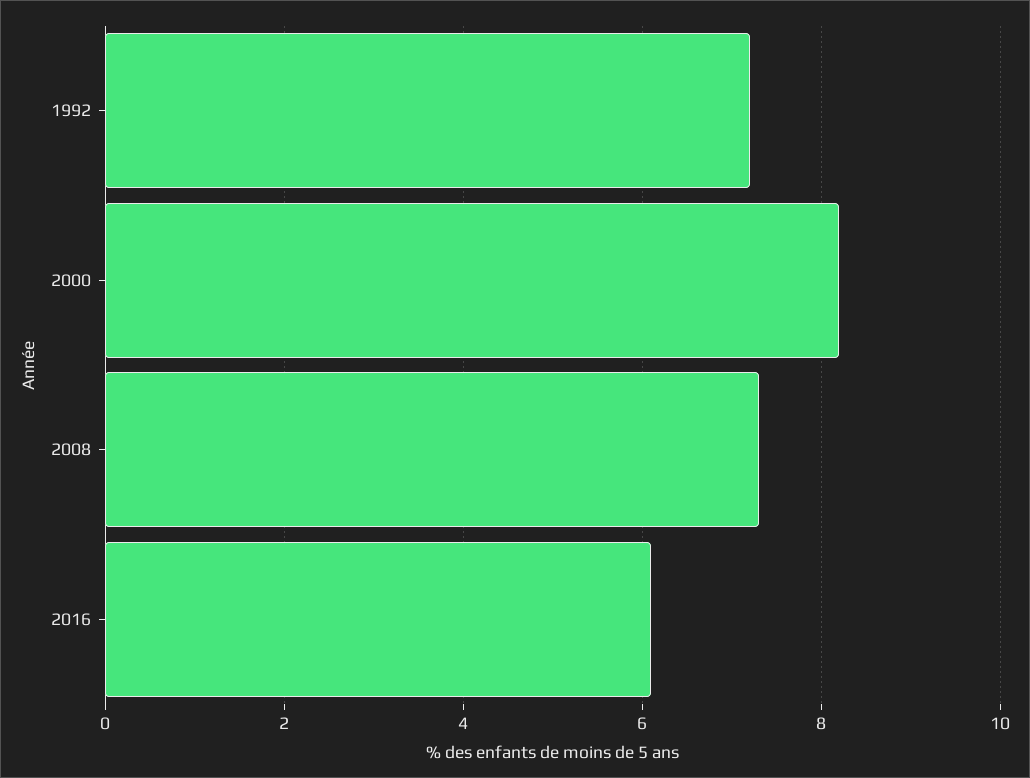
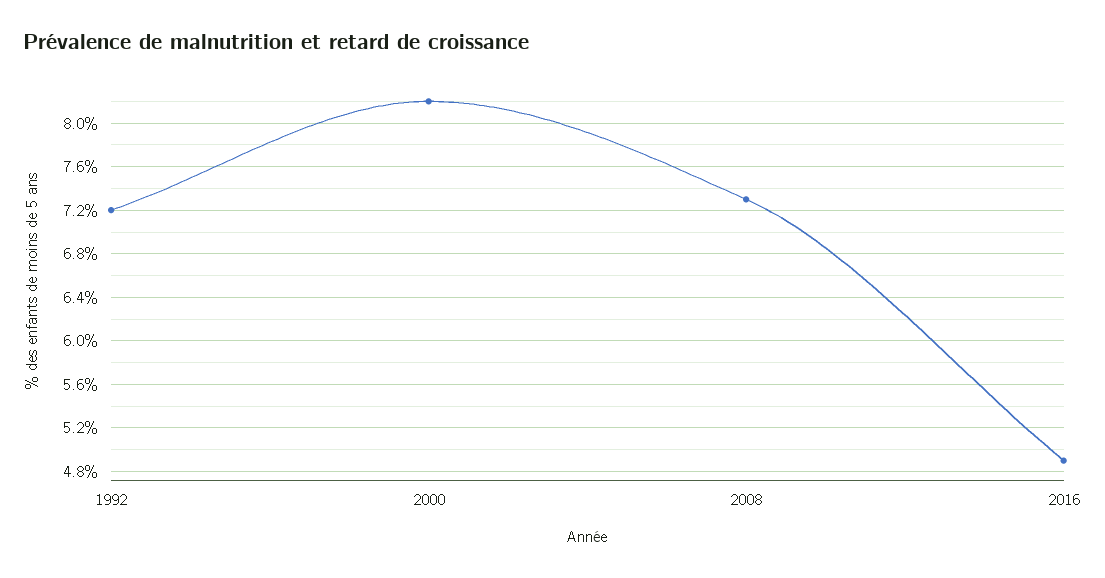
  {
    "1992": 7.2,
    "2000": 8.2,
    "2008": 7.3,
-   "2016": 6
+   "2016": 4.9
  }

